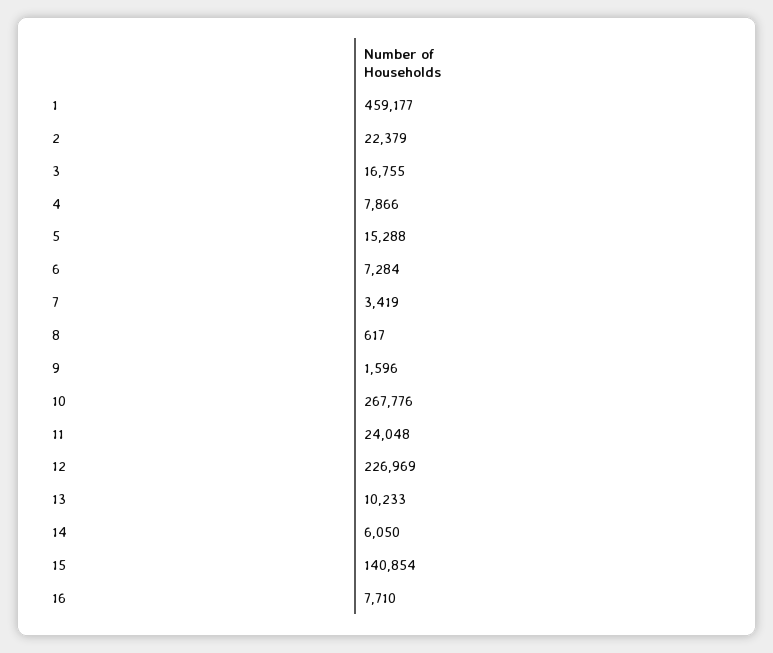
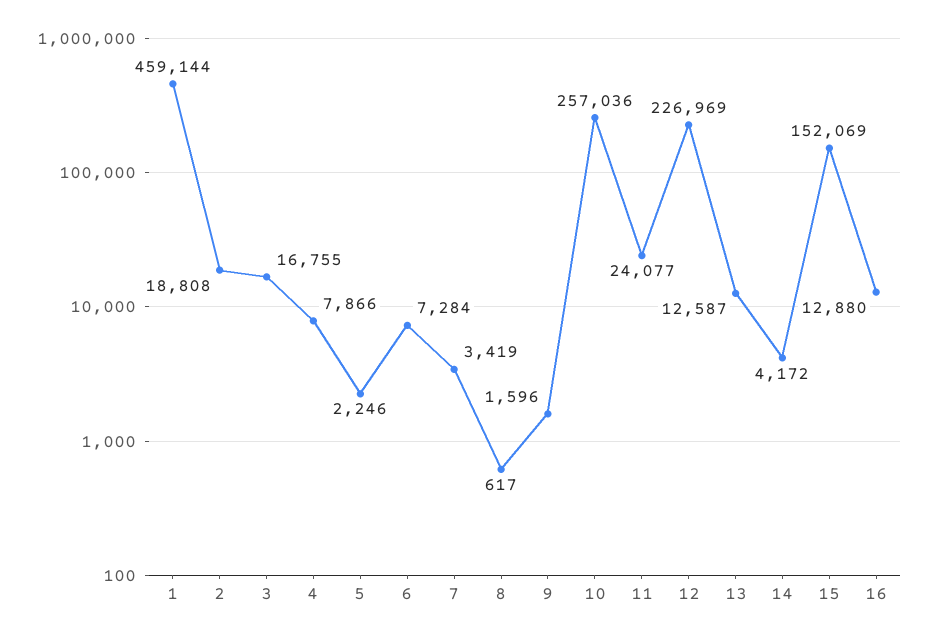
  {
-   "1": 459177,
+   "1": 459144,
-   "2": 22379,
+   "2": 18808,
    "3": 16755,
    "4": 7866,
-   "5": 15288,
+   "5": 2246,
    "6": 7284,
    "7": 3419,
    "8": 617,
    "9": 1596,
-   "10": 267776,
+   "10": 257036,
-   "11": 24048,
+   "11": 24077,
    "12": 226969,
-   "13": 10233,
+   "13": 12587,
-   "14": 6050,
+   "14": 4172,
-   "15": 140854,
+   "15": 152069,
-   "16": 7710
+   "16": 12880
  }

